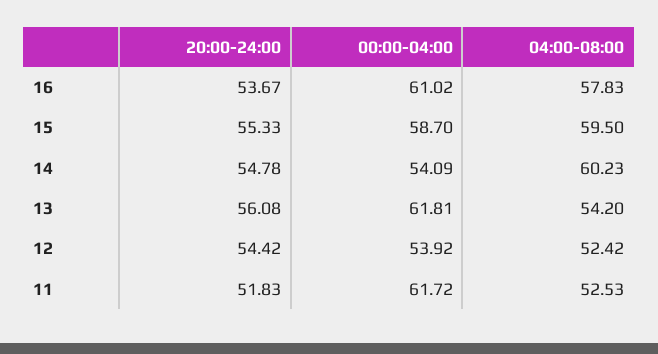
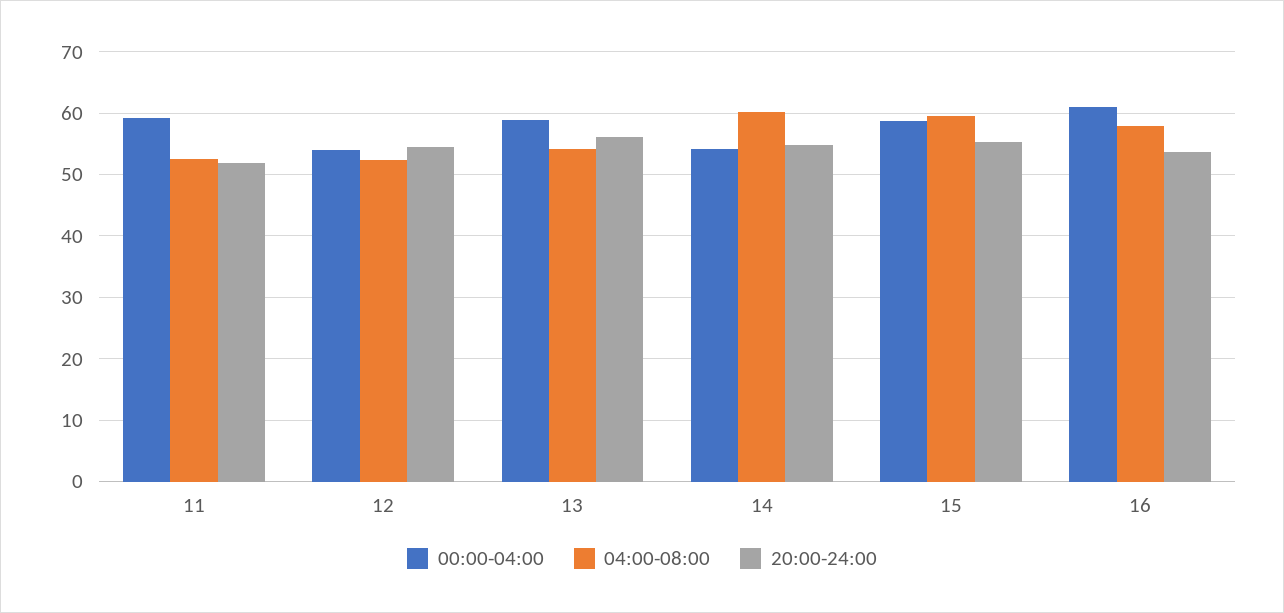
  {
    "20:00-24:00": {
      "16": 53.67,
      "15": 55.33,
      "14": 54.78,
      "13": 56.08,
      "12": 54.42,
      "11": 51.83
    },
    "00:00-04:00": {
      "16": 61.02,
      "15": 58.7,
      "14": 54.09,
-     "13": 61.81,
+     "13": 59,
      "12": 53.92,
-     "11": 61.72
+     "11": 59
    },
    "04:00-08:00": {
      "16": 57.83,
      "15": 59.5,
      "14": 60.23,
      "13": 54.2,
      "12": 52.42,
      "11": 52.53
    }
  }

